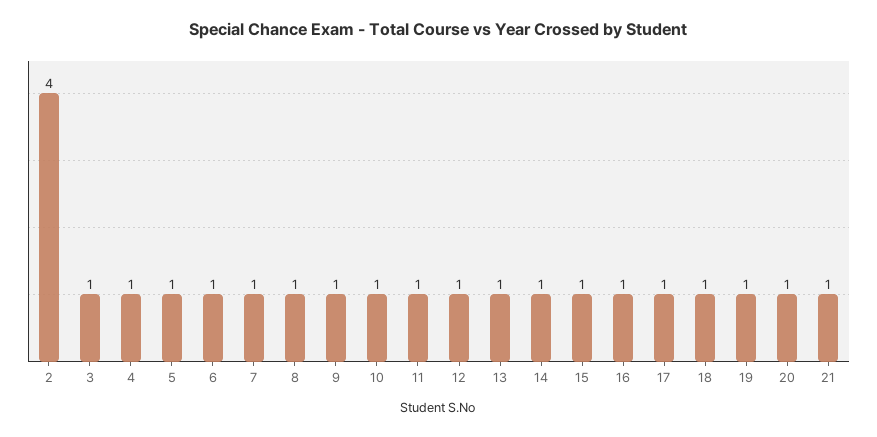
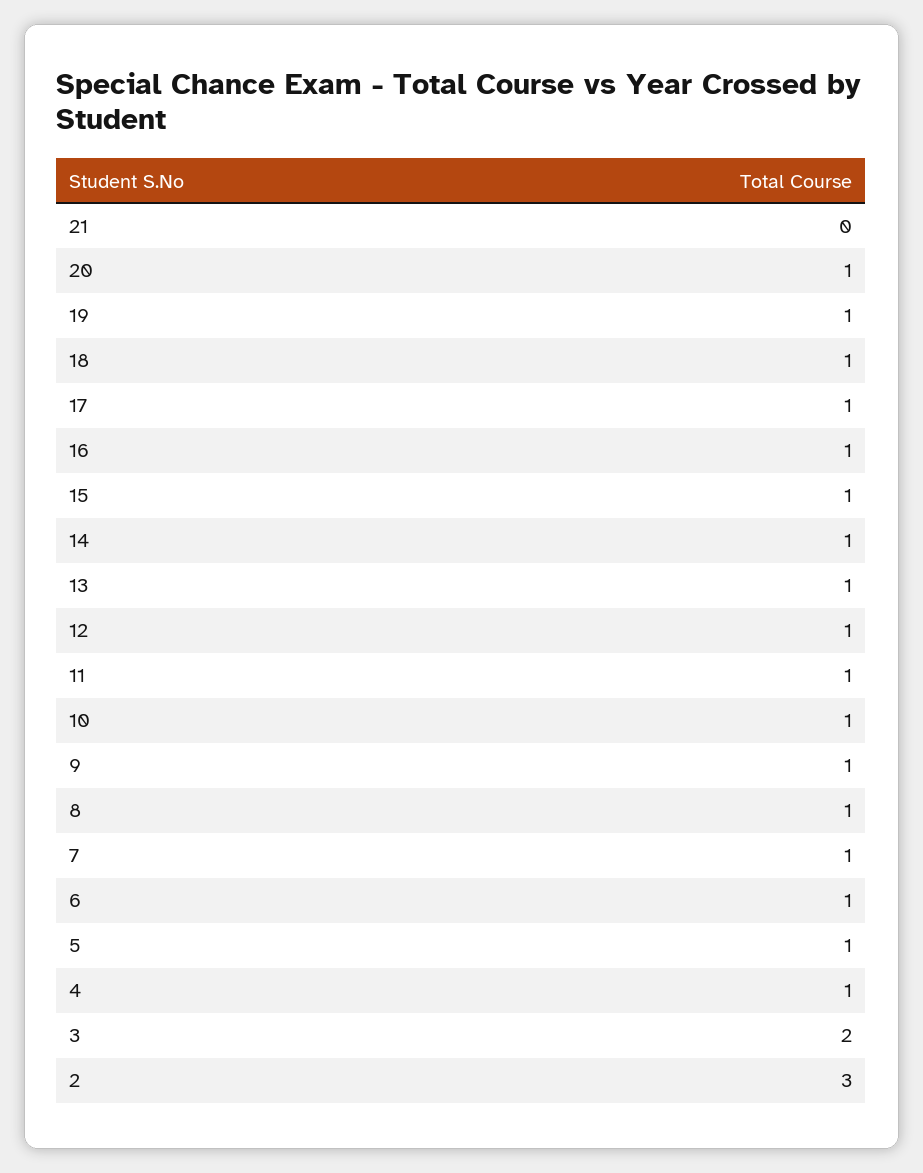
  {
-   "2": 4,
+   "2": 3,
-   "3": 1,
+   "3": 2,
    "4": 1,
    "5": 1,
    "6": 1,
    "7": 1,
    "8": 1,
    "9": 1,
    "10": 1,
    "11": 1,
    "12": 1,
    "13": 1,
    "14": 1,
    "15": 1,
    "16": 1,
    "17": 1,
    "18": 1,
    "19": 1,
    "20": 1,
-   "21": 1
+   "21": 0
  }

